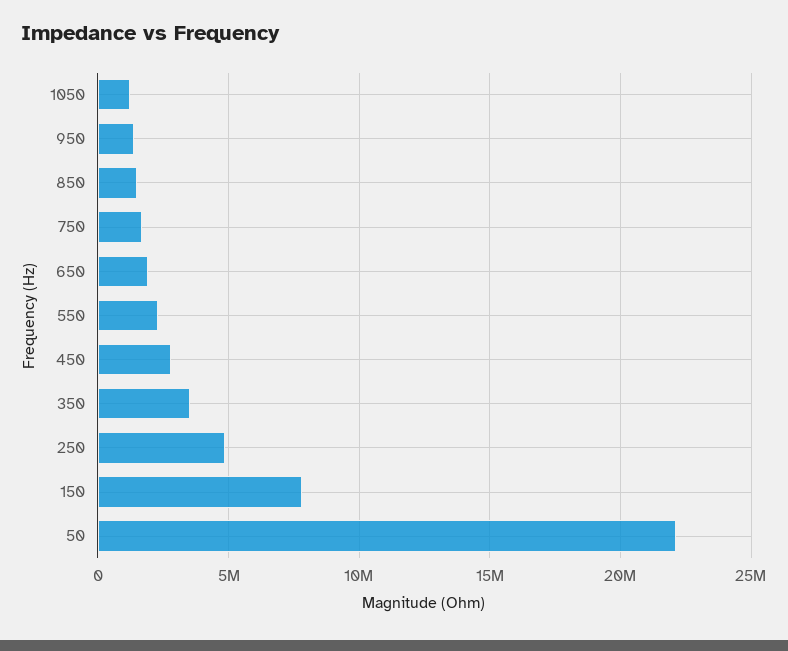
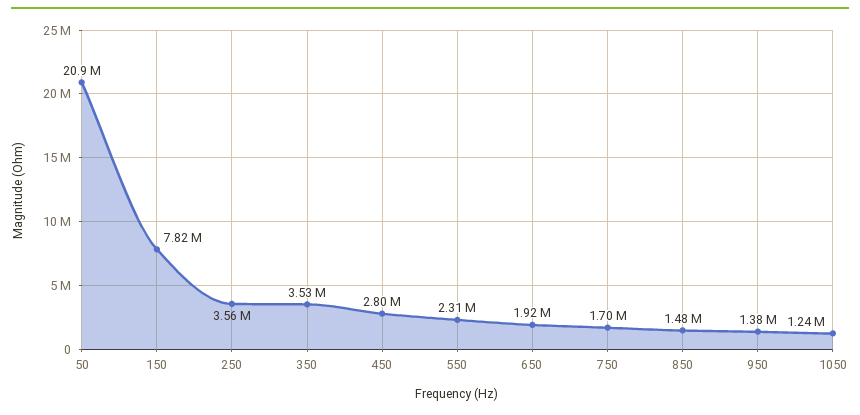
  {
    "1050": 1240000,
    "950": 1380000,
    "850": 1480000,
    "750": 1700000,
    "650": 1920000,
    "550": 2310000,
    "450": 2800000,
    "350": 3530000,
-   "250": 5000000,
+   "250": 3560000,
    "150": 7820000,
-   "50": 22000000
+   "50": 20900000
  }

